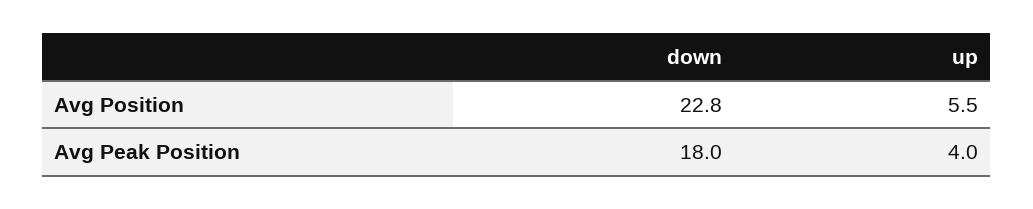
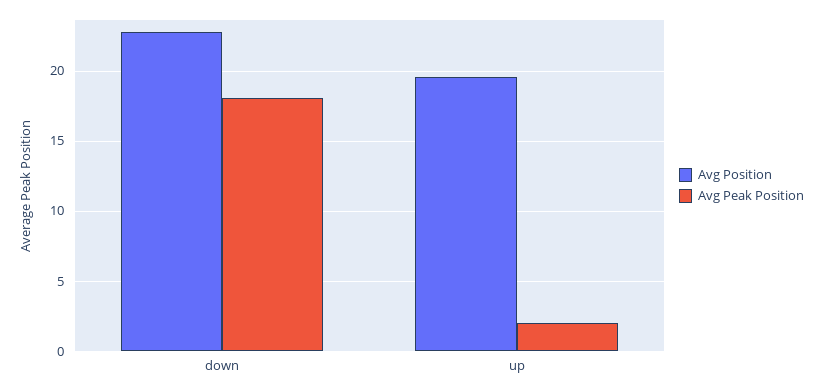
  {
    "Avg Position": {
      "down": 22.8,
-     "up": 5.5
+     "up": 19.5
    },
    "Avg Peak Position": {
      "down": 18,
-     "up": 4
+     "up": 2
    }
  }

